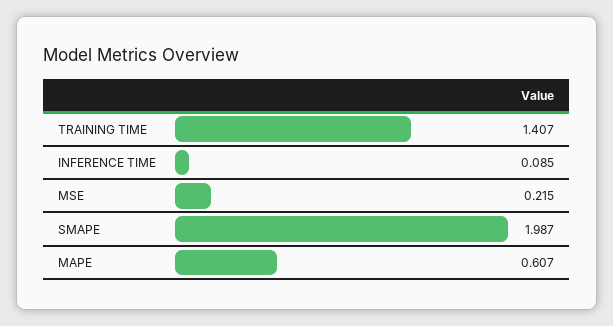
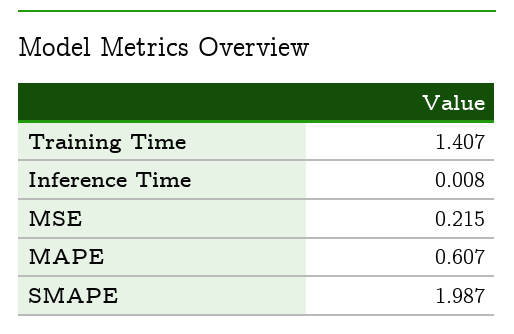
  {
    "TRAINING TIME": 1.407,
-   "INFERENCE TIME": 0.085,
+   "INFERENCE TIME": 0.008,
    "MSE": 0.215,
    "SMAPE": 1.987,
    "MAPE": 0.607
  }

